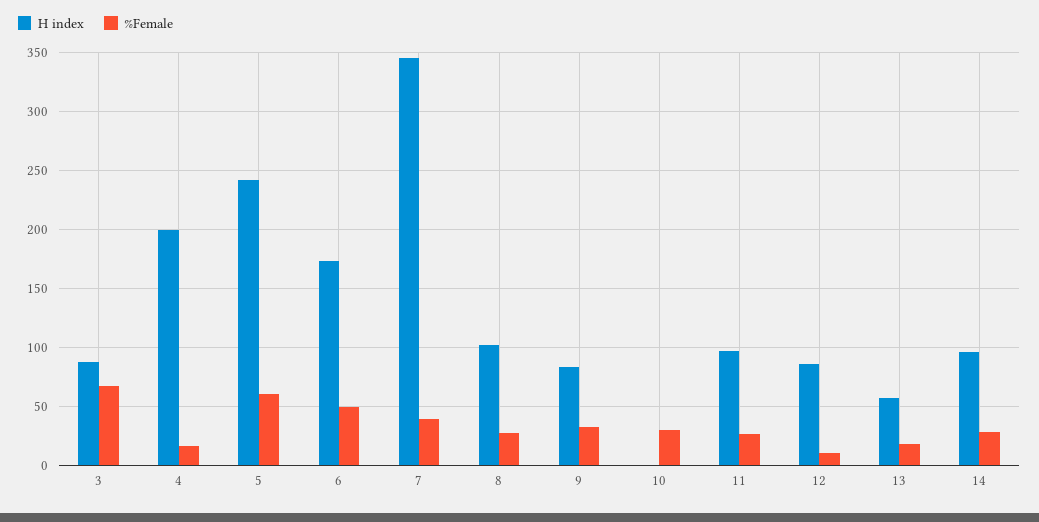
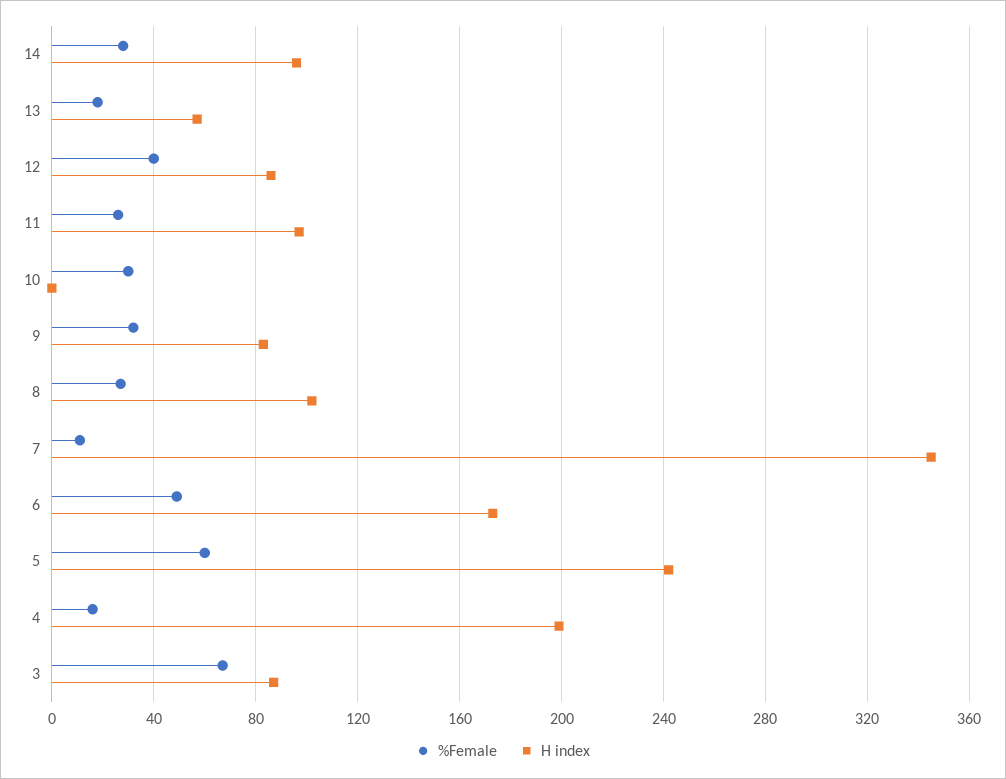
  {
    "H index": {
      "3": 85,
      "4": 200,
      "5": 240,
      "6": 175,
      "7": 345,
      "8": 100,
      "9": 85,
      "10": 0,
      "11": 95,
      "12": 85,
      "13": 55,
      "14": 95
    },
    "%Female": {
      "3": 65,
      "4": 15,
      "5": 60,
      "6": 50,
-     "7": 40,
+     "7": 10,
      "8": 25,
      "9": 30,
      "10": 30,
      "11": 25,
-     "12": 10,
+     "12": 40,
      "13": 20,
      "14": 30
    }
  }

